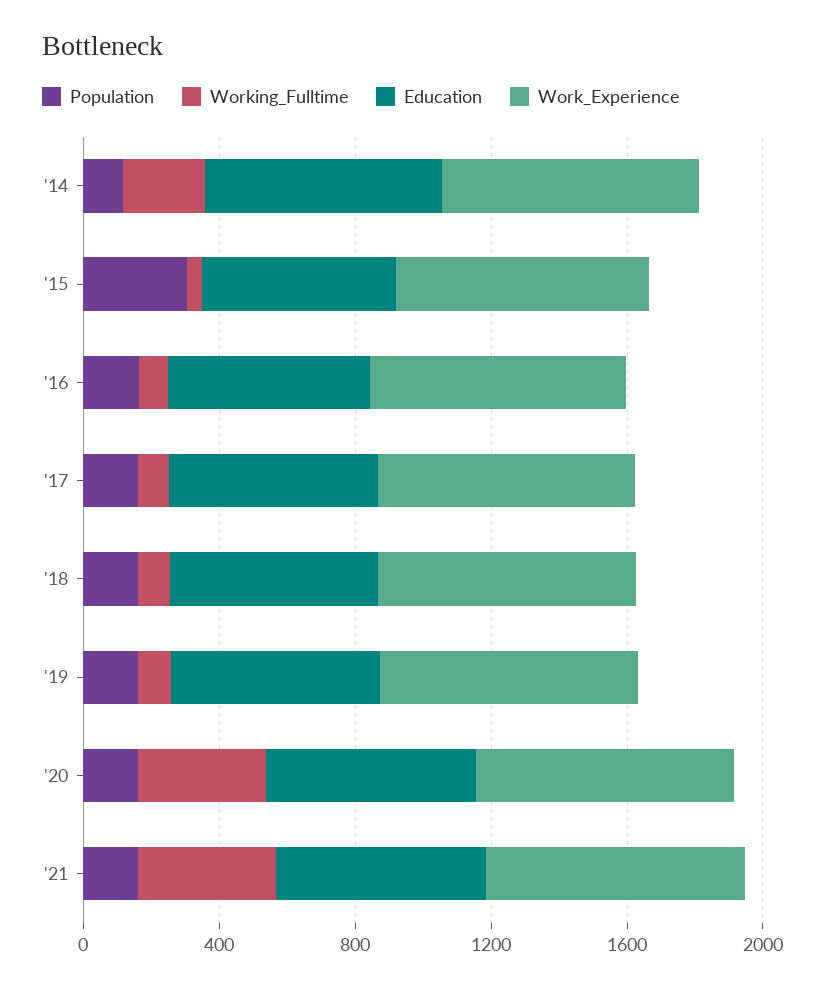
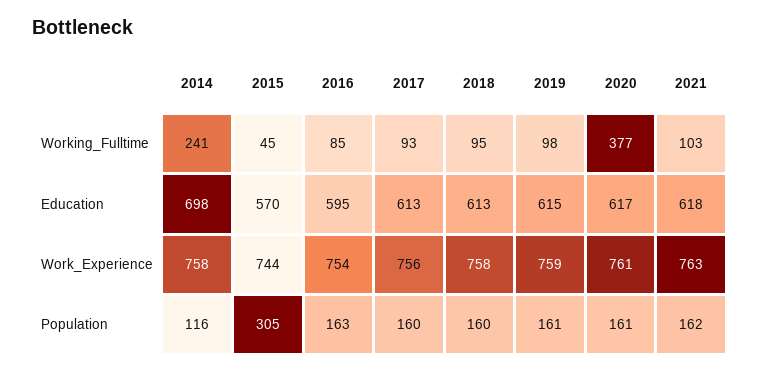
  {
    "Population": {
      "'14": 116,
      "'15": 305,
      "'16": 163,
      "'17": 160,
      "'18": 160,
      "'19": 161,
      "'20": 161,
      "'21": 162
    },
    "Working_Fulltime": {
      "'14": 241,
      "'15": 45,
      "'16": 85,
      "'17": 93,
      "'18": 95,
      "'19": 98,
      "'20": 377,
-     "'21": 400
+     "'21": 103
    },
    "Education": {
      "'14": 698,
      "'15": 570,
      "'16": 595,
      "'17": 613,
      "'18": 613,
      "'19": 615,
      "'20": 617,
      "'21": 618
    },
    "Work_Experience": {
      "'14": 758,
      "'15": 744,
      "'16": 754,
      "'17": 756,
      "'18": 758,
      "'19": 759,
      "'20": 761,
      "'21": 763
    }
  }

